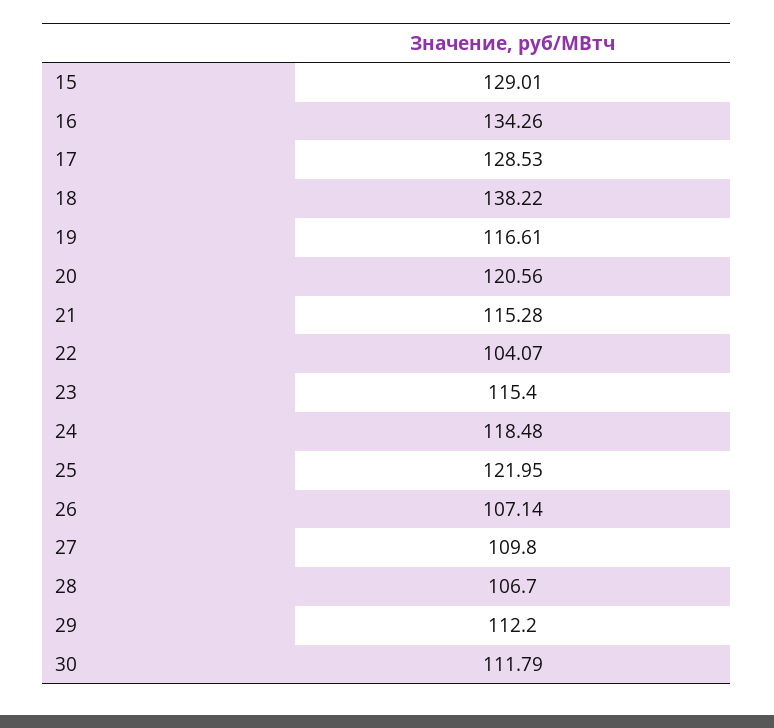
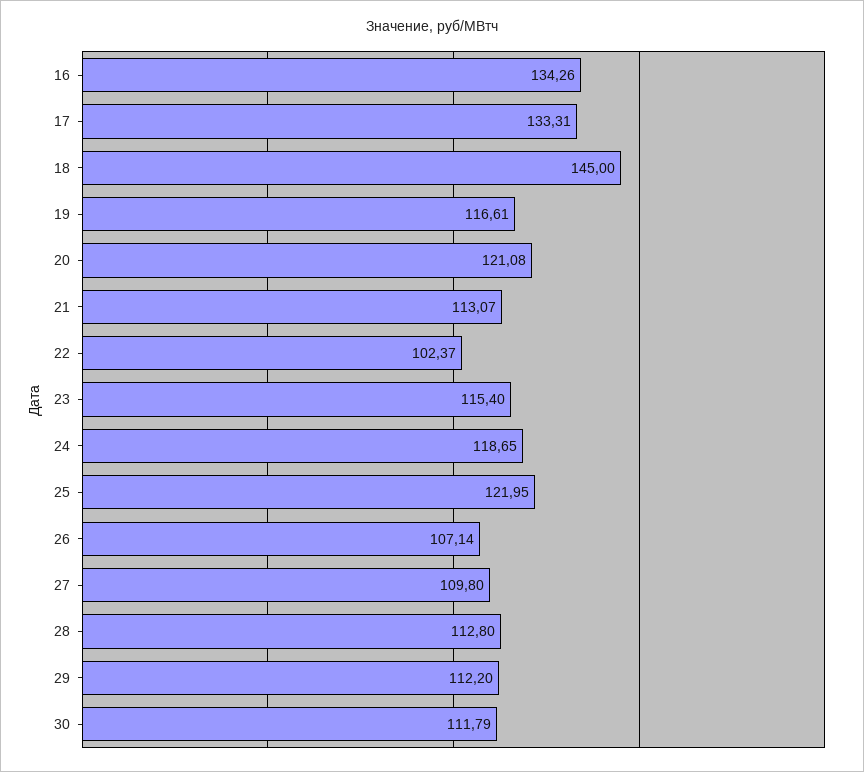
  {
-   "15": 129.01,
    "16": 134.26,
-   "17": 128.53,
+   "17": 133.31,
-   "18": 138.22,
+   "18": 145,
    "19": 116.61,
-   "20": 120.56,
+   "20": 121.08,
-   "21": 115.28,
+   "21": 113.07,
-   "22": 104.07,
+   "22": 102.37,
    "23": 115.4,
-   "24": 118.48,
+   "24": 118.65,
    "25": 121.95,
    "26": 107.14,
    "27": 109.8,
-   "28": 106.7,
+   "28": 112.8,
    "29": 112.2,
    "30": 111.79
  }

